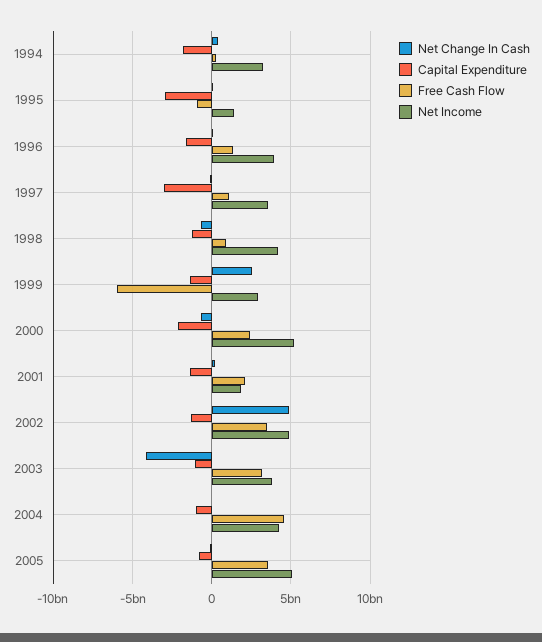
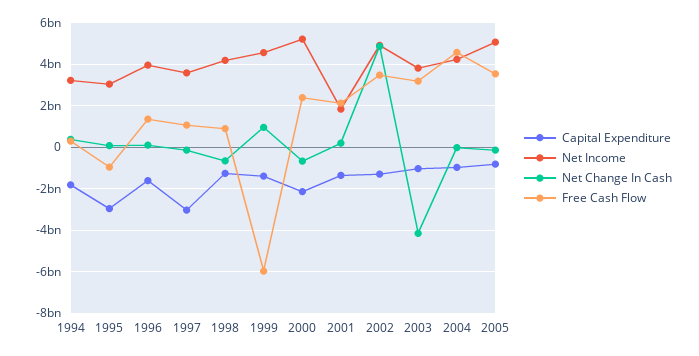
  {
    "Net Change In Cash": {
      "1994": 500000000,
      "1995": 0,
      "1996": 0,
      "1997": 0,
      "1998": -500000000,
-     "1999": 2500000000,
+     "1999": 1000000000,
      "2000": -500000000,
      "2001": 0,
      "2002": 5000000000,
      "2003": -4000000000,
      "2004": 0,
      "2005": 0
    },
    "Capital Expenditure": {
      "1994": -2000000000,
      "1995": -3000000000,
      "1996": -1500000000,
      "1997": -3000000000,
      "1998": -1500000000,
      "1999": -1500000000,
      "2000": -2000000000,
      "2001": -1500000000,
      "2002": -1500000000,
      "2003": -1000000000,
      "2004": -1000000000,
      "2005": -1000000000
    },
    "Free Cash Flow": {
      "1994": 500000000,
      "1995": -1000000000,
      "1996": 1500000000,
      "1997": 1000000000,
      "1998": 1000000000,
      "1999": -6000000000,
      "2000": 2500000000,
      "2001": 2000000000,
      "2002": 3500000000,
      "2003": 3000000000,
      "2004": 4500000000,
      "2005": 3500000000
    },
    "Net Income": {
      "1994": 3000000000,
-     "1995": 1500000000,
+     "1995": 3000000000,
      "1996": 4000000000,
      "1997": 3500000000,
      "1998": 4000000000,
-     "1999": 3000000000,
+     "1999": 4500000000,
      "2000": 5000000000,
      "2001": 2000000000,
      "2002": 5000000000,
      "2003": 4000000000,
      "2004": 4000000000,
      "2005": 5000000000
    }
  }

